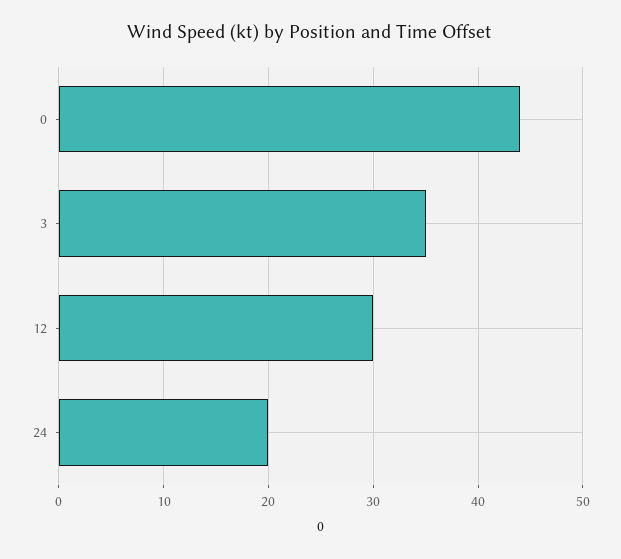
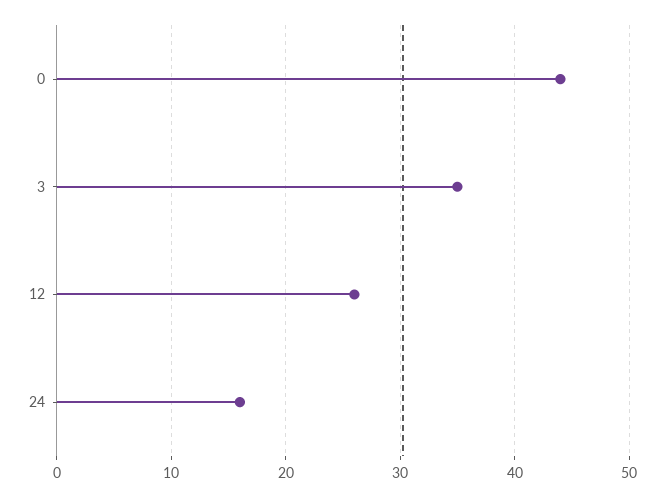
  {
    "0": 44,
    "3": 35,
-   "12": 30,
+   "12": 26,
-   "24": 20
+   "24": 16
  }

